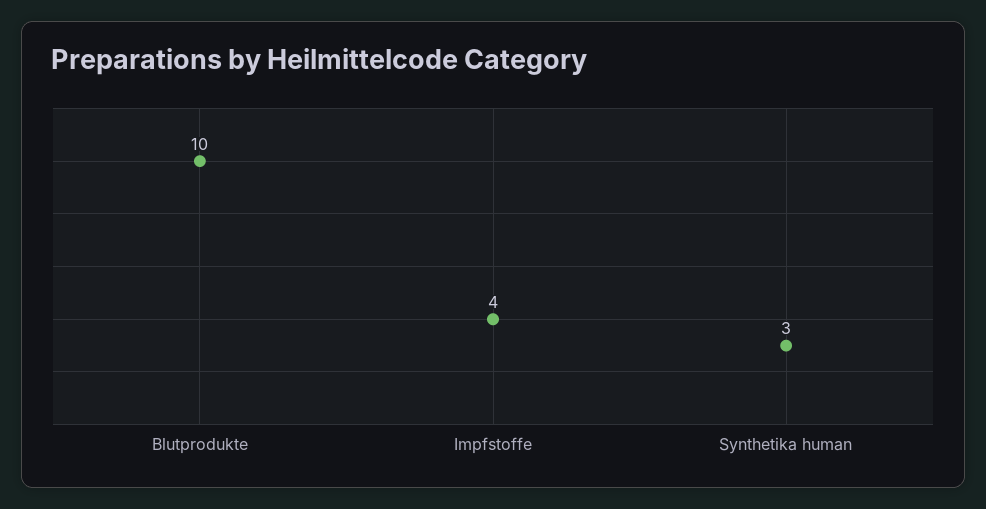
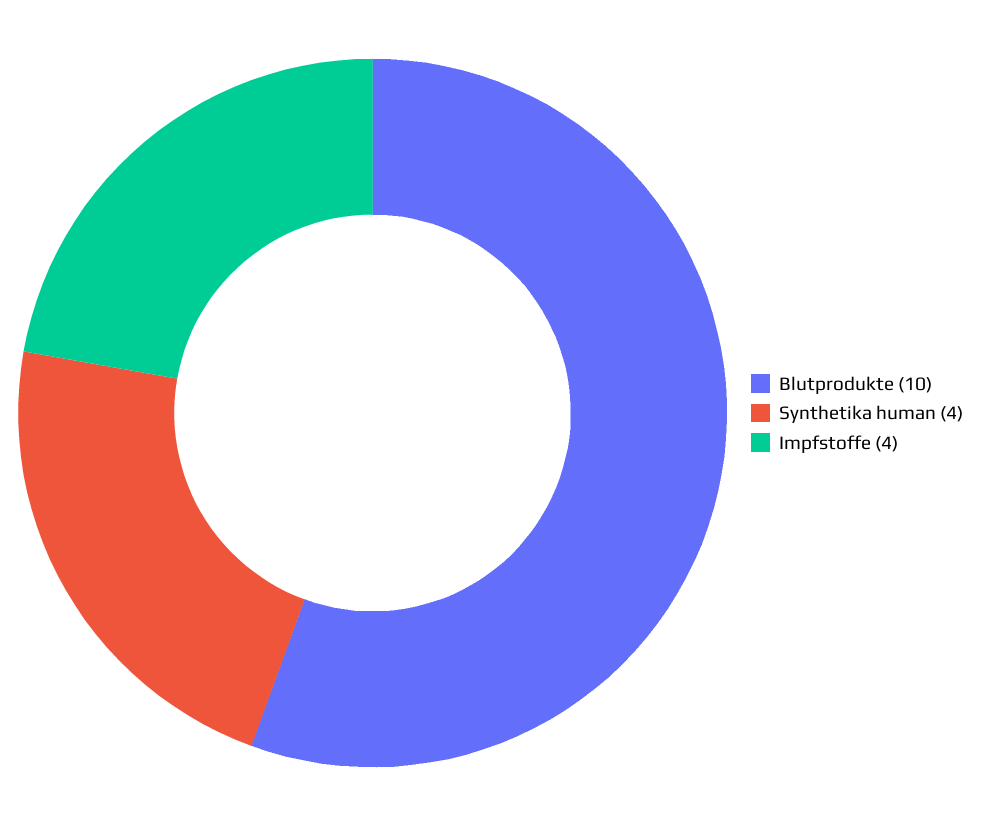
  {
    "Blutprodukte": 10,
    "Impfstoffe": 4,
-   "Synthetika human": 3
+   "Synthetika human": 4
  }

